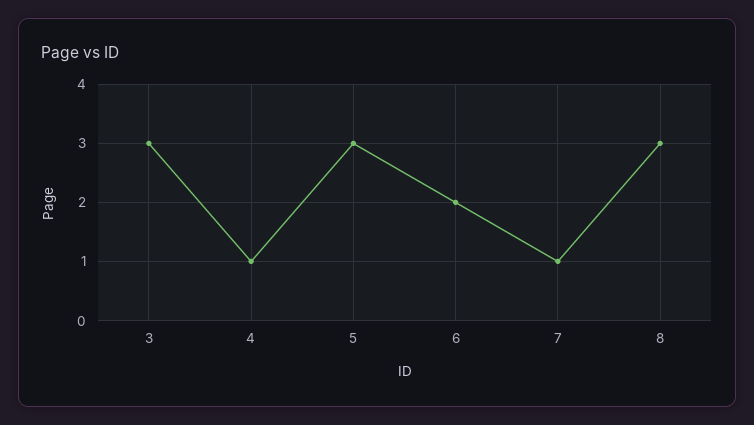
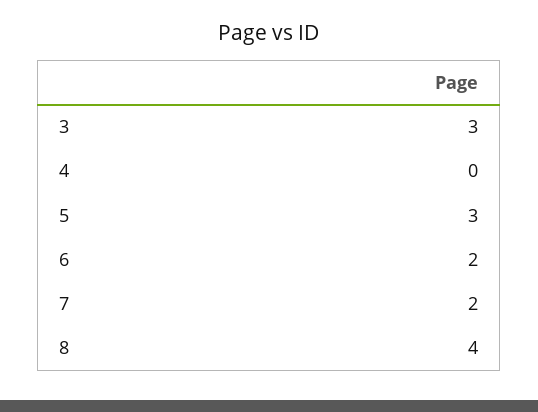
  {
    "3": 3,
-   "4": 1,
+   "4": 0,
    "5": 3,
    "6": 2,
-   "7": 1,
+   "7": 2,
-   "8": 3
+   "8": 4
  }

